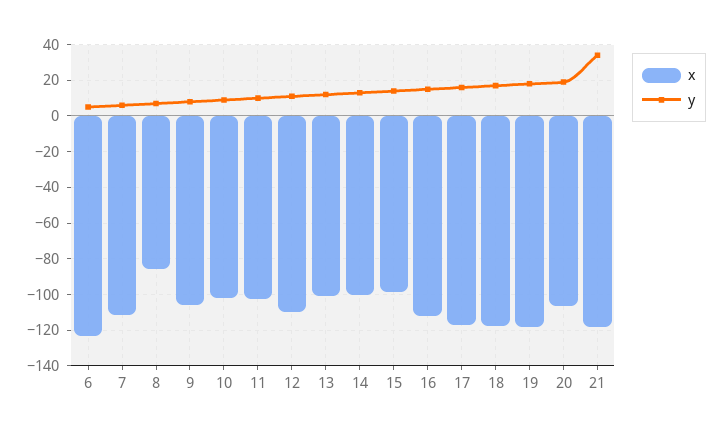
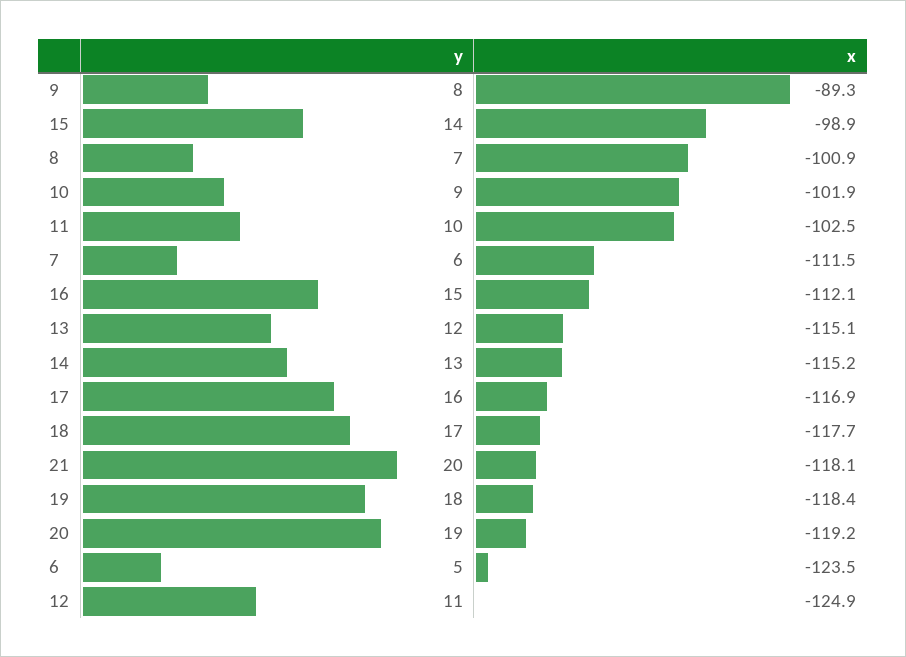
  {
    "x": {
      "6": -123.5,
      "7": -111.5,
-     "8": -85,
+     "8": -100.9,
-     "9": -105,
+     "9": -89.3,
      "10": -101.9,
      "11": -102.5,
-     "12": -110,
+     "12": -124.9,
-     "13": -100,
+     "13": -115.1,
-     "14": -100,
+     "14": -115.2,
      "15": -98.9,
      "16": -112.1,
      "17": -116.9,
      "18": -117.7,
      "19": -118.4,
-     "20": -105,
+     "20": -119.2,
      "21": -118.1
    },
    "y": {
      "6": 5,
      "7": 6,
      "8": 7,
      "9": 8,
      "10": 9,
      "11": 10,
      "12": 11,
      "13": 12,
      "14": 13,
      "15": 14,
      "16": 15,
      "17": 16,
      "18": 17,
      "19": 18,
      "20": 19,
-     "21": 35
+     "21": 20
    }
  }

